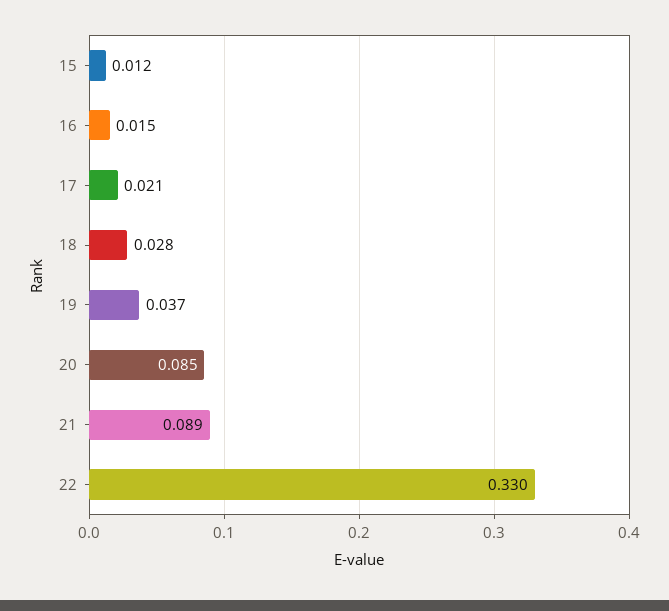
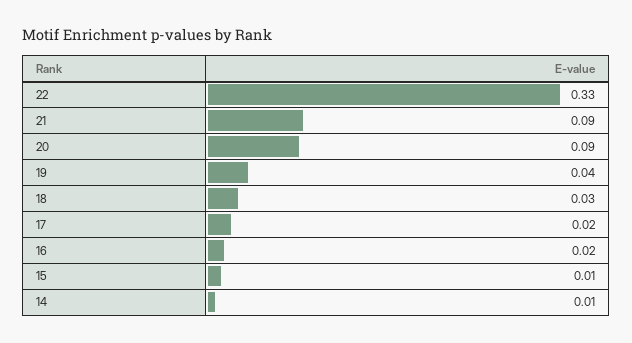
  {
    "15": 0.012,
    "16": 0.015,
    "17": 0.021,
    "18": 0.028,
    "19": 0.037,
    "20": 0.085,
    "21": 0.089,
-   "22": 0.33
+   "22": 0.33,
+   "14": 0.01
  }

